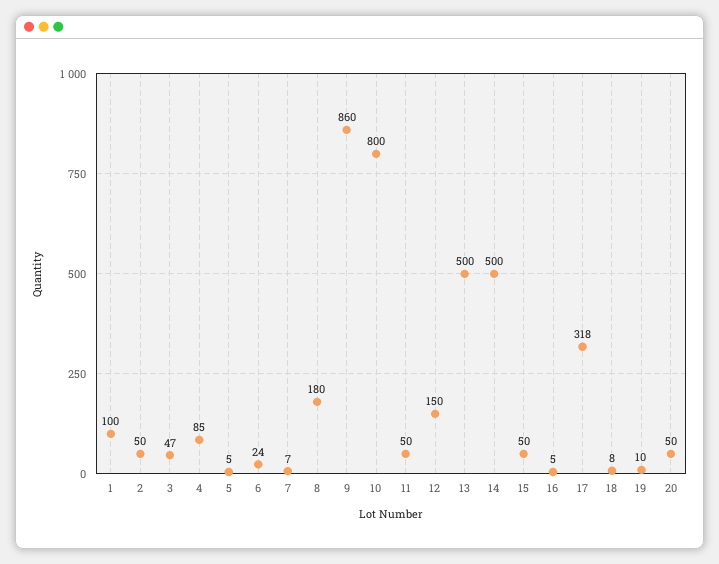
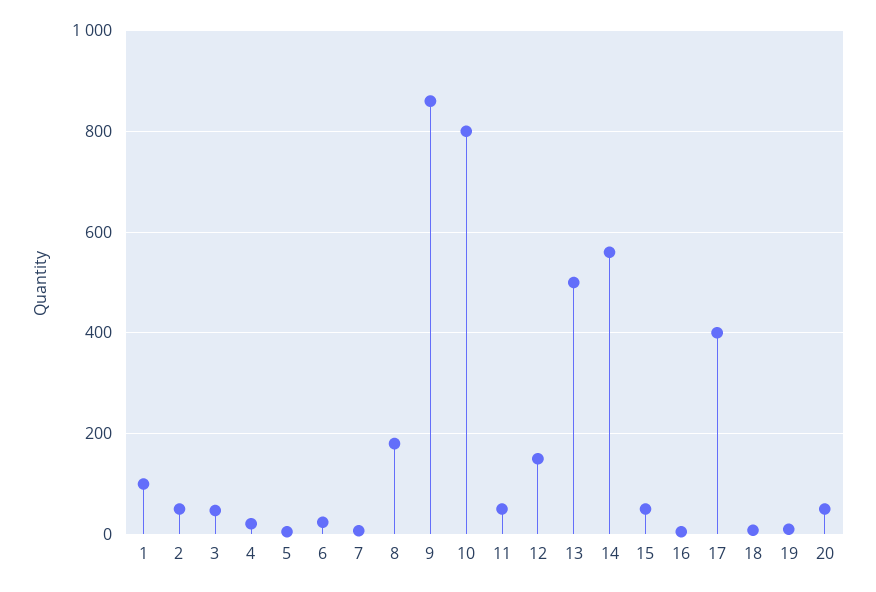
  {
    "1": 100,
    "2": 50,
    "3": 47,
-   "4": 85,
+   "4": 20,
    "5": 5,
    "6": 24,
    "7": 7,
    "8": 180,
    "9": 860,
    "10": 800,
    "11": 50,
    "12": 150,
    "13": 500,
-   "14": 500,
+   "14": 560,
    "15": 50,
    "16": 5,
-   "17": 318,
+   "17": 400,
    "18": 8,
    "19": 10,
    "20": 50
  }

